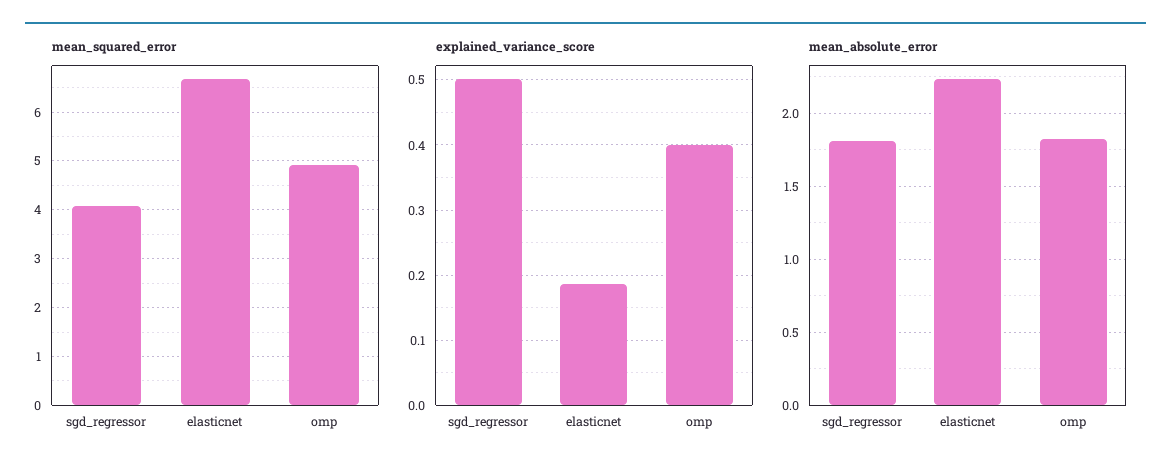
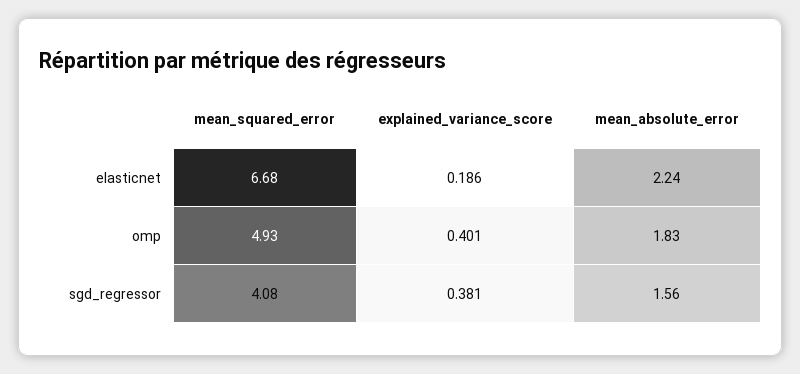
  {
    "mean_squared_error": {
      "sgd_regressor": 4.08,
      "elasticnet": 6.68,
      "omp": 4.93
    },
    "explained_variance_score": {
-     "sgd_regressor": 0.5,
+     "sgd_regressor": 0.381,
      "elasticnet": 0.186,
      "omp": 0.401
    },
    "mean_absolute_error": {
-     "sgd_regressor": 1.8,
+     "sgd_regressor": 1.56,
      "elasticnet": 2.24,
      "omp": 1.83
    }
  }

